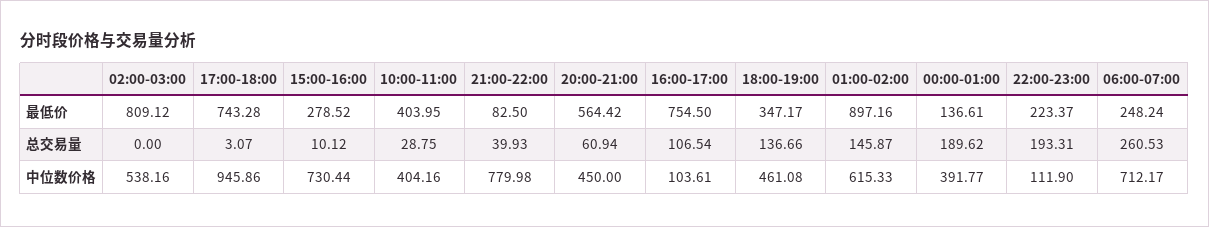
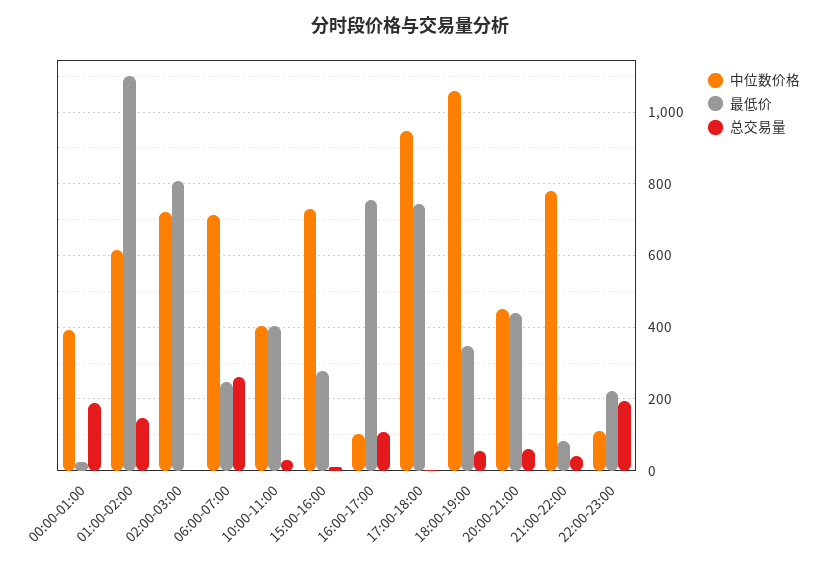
  {
    "最低价": {
      "02:00-03:00": 809.12,
      "17:00-18:00": 743.28,
      "15:00-16:00": 278.52,
      "10:00-11:00": 403.95,
      "21:00-22:00": 82.5,
-     "20:00-21:00": 564.42,
+     "20:00-21:00": 440,
      "16:00-17:00": 754.5,
      "18:00-19:00": 347.17,
-     "01:00-02:00": 897.16,
+     "01:00-02:00": 1100,
-     "00:00-01:00": 136.61,
+     "00:00-01:00": 20,
      "22:00-23:00": 223.37,
      "06:00-07:00": 248.24
    },
    "总交易量": {
      "02:00-03:00": 0,
      "17:00-18:00": 3.07,
      "15:00-16:00": 10.12,
      "10:00-11:00": 28.75,
      "21:00-22:00": 39.93,
      "20:00-21:00": 60.94,
      "16:00-17:00": 106.54,
-     "18:00-19:00": 136.66,
+     "18:00-19:00": 60,
      "01:00-02:00": 145.87,
      "00:00-01:00": 189.62,
      "22:00-23:00": 193.31,
      "06:00-07:00": 260.53
    },
    "中位数价格": {
-     "02:00-03:00": 538.16,
+     "02:00-03:00": 720,
      "17:00-18:00": 945.86,
      "15:00-16:00": 730.44,
      "10:00-11:00": 404.16,
      "21:00-22:00": 779.98,
      "20:00-21:00": 450,
      "16:00-17:00": 103.61,
-     "18:00-19:00": 461.08,
+     "18:00-19:00": 1060,
      "01:00-02:00": 615.33,
      "00:00-01:00": 391.77,
      "22:00-23:00": 111.9,
      "06:00-07:00": 712.17
    }
  }

